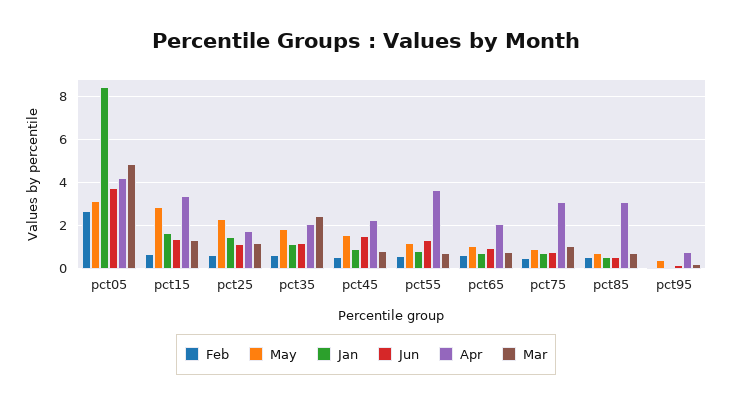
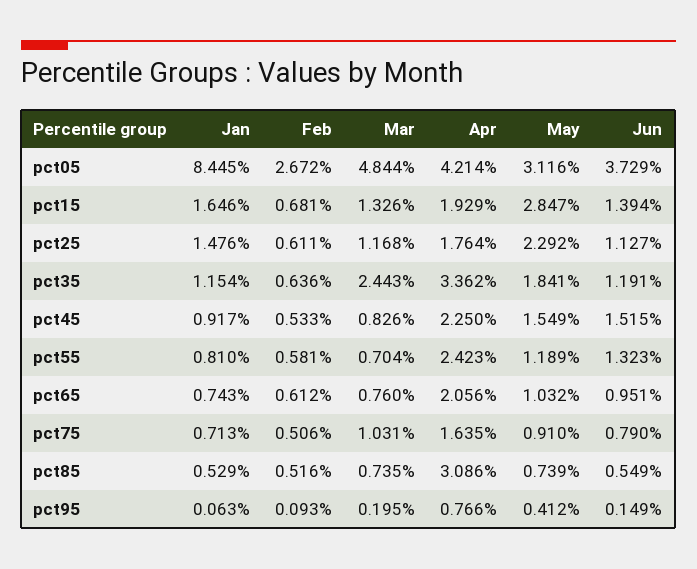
  {
    "Feb": {
      "pct05": 2.672,
      "pct15": 0.681,
      "pct25": 0.611,
      "pct35": 0.636,
      "pct45": 0.533,
      "pct55": 0.581,
      "pct65": 0.612,
      "pct75": 0.506,
      "pct85": 0.516,
      "pct95": 0.093
    },
    "May": {
      "pct05": 3.116,
      "pct15": 2.847,
      "pct25": 2.292,
      "pct35": 1.841,
      "pct45": 1.549,
      "pct55": 1.189,
      "pct65": 1.032,
      "pct75": 0.91,
      "pct85": 0.739,
      "pct95": 0.412
    },
    "Jan": {
      "pct05": 8.445,
      "pct15": 1.646,
      "pct25": 1.476,
      "pct35": 1.154,
      "pct45": 0.917,
      "pct55": 0.81,
      "pct65": 0.743,
      "pct75": 0.713,
      "pct85": 0.529,
      "pct95": 0.063
    },
    "Jun": {
      "pct05": 3.729,
      "pct15": 1.394,
      "pct25": 1.127,
      "pct35": 1.191,
      "pct45": 1.515,
      "pct55": 1.323,
      "pct65": 0.951,
      "pct75": 0.79,
      "pct85": 0.549,
      "pct95": 0.149
    },
    "Apr": {
      "pct05": 4.214,
-     "pct15": 3.5,
+     "pct15": 1.929,
      "pct25": 1.764,
-     "pct35": 2,
+     "pct35": 3.362,
      "pct45": 2.25,
-     "pct55": 3.5,
+     "pct55": 2.423,
      "pct65": 2.056,
-     "pct75": 3,
+     "pct75": 1.635,
      "pct85": 3.086,
      "pct95": 0.766
    },
    "Mar": {
      "pct05": 4.844,
      "pct15": 1.326,
      "pct25": 1.168,
      "pct35": 2.443,
      "pct45": 0.826,
      "pct55": 0.704,
      "pct65": 0.76,
      "pct75": 1.031,
      "pct85": 0.735,
      "pct95": 0.195
    }
  }

